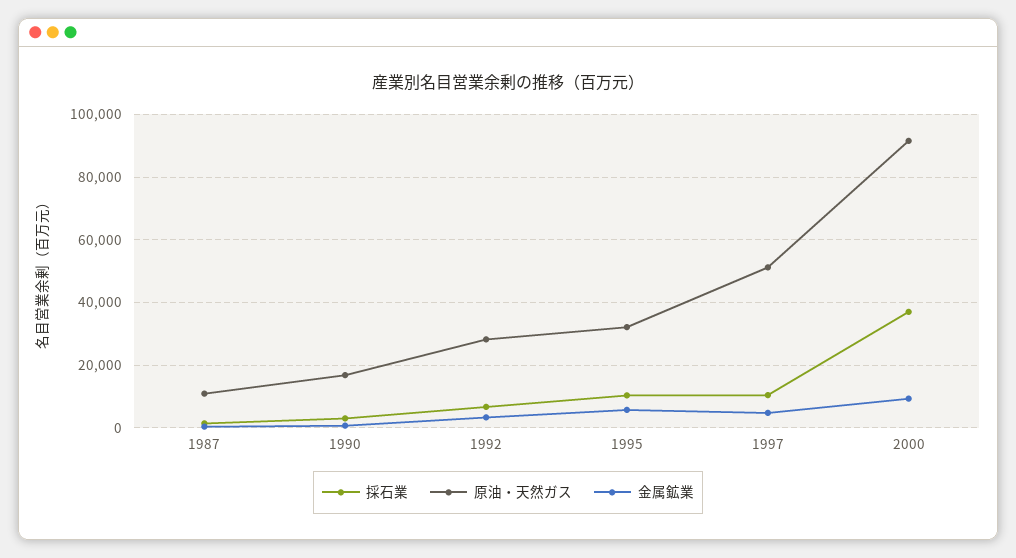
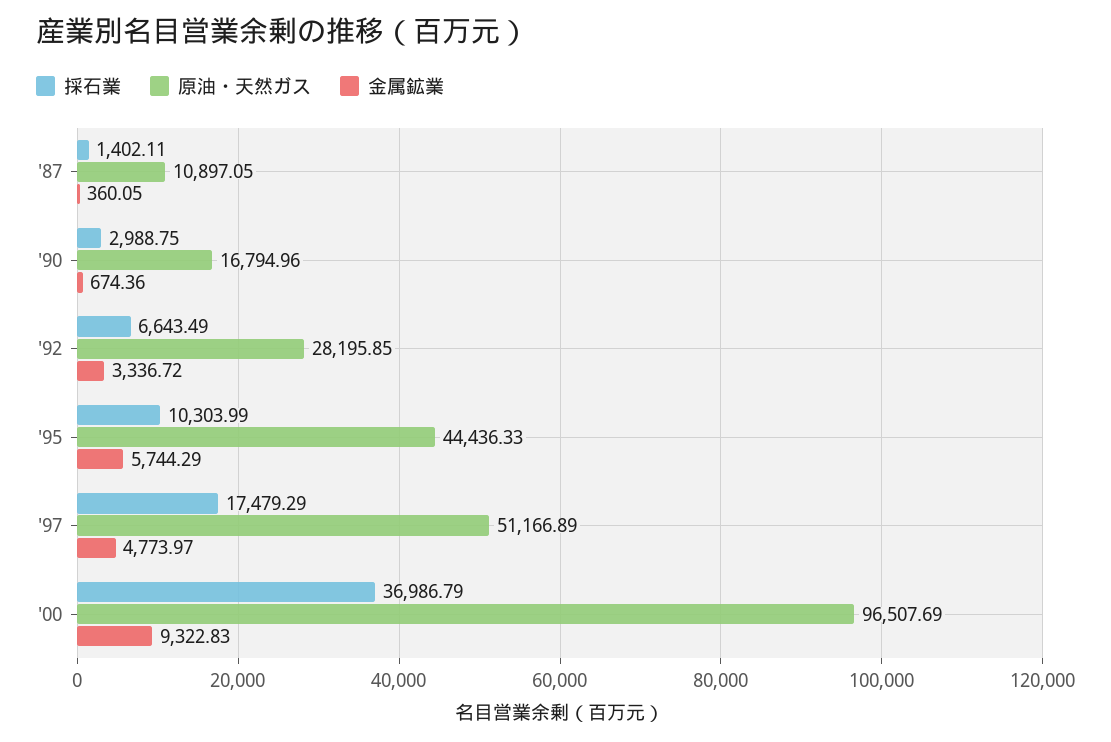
  {
    "採石業": {
      "1987": 1402.11,
      "1990": 2988.75,
      "1992": 6643.49,
      "1995": 10303.99,
-     "1997": 10000,
+     "1997": 17479.29,
      "2000": 36986.79
    },
    "原油・天然ガス": {
      "1987": 10897.05,
      "1990": 16794.96,
      "1992": 28195.85,
-     "1995": 32000,
+     "1995": 44436.33,
      "1997": 51166.89,
-     "2000": 92000
+     "2000": 96507.69
    },
    "金属鉱業": {
      "1987": 360.05,
      "1990": 674.36,
      "1992": 3336.72,
      "1995": 5744.29,
      "1997": 4773.97,
      "2000": 9322.83
    }
  }

